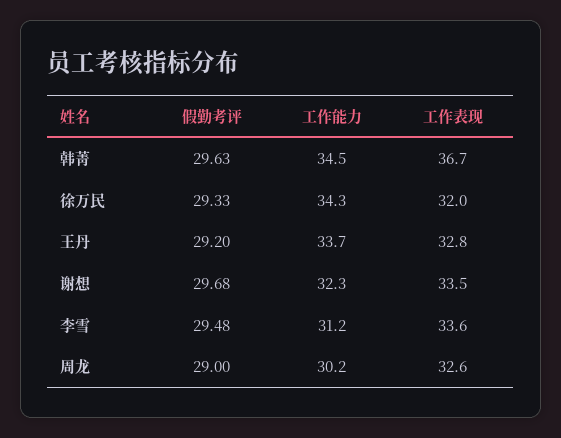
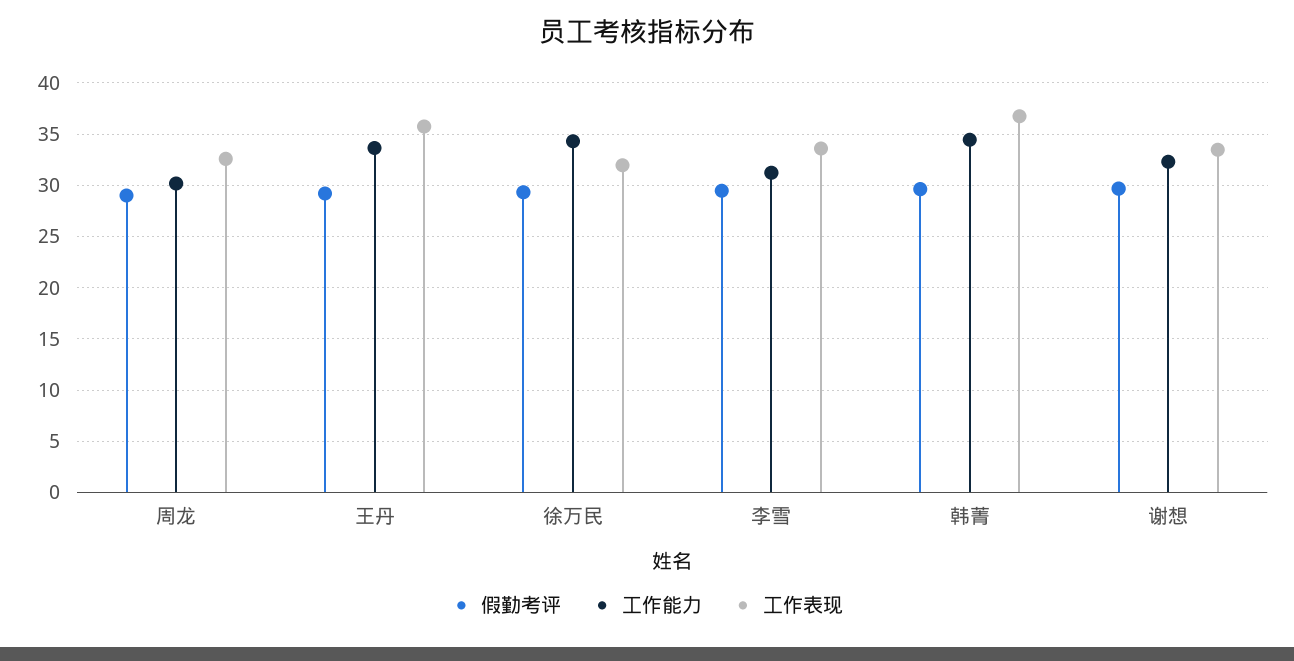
  {
    "假勤考评": {
      "韩菁": 29.63,
      "徐万民": 29.33,
      "王丹": 29.2,
      "谢想": 29.68,
      "李雪": 29.48,
      "周龙": 29
    },
    "工作能力": {
      "韩菁": 34.5,
      "徐万民": 34.3,
      "王丹": 33.7,
      "谢想": 32.3,
      "李雪": 31.2,
      "周龙": 30.2
    },
    "工作表现": {
      "韩菁": 36.7,
      "徐万民": 32,
-     "王丹": 32.8,
+     "王丹": 36,
      "谢想": 33.5,
      "李雪": 33.6,
      "周龙": 32.6
    }
  }

